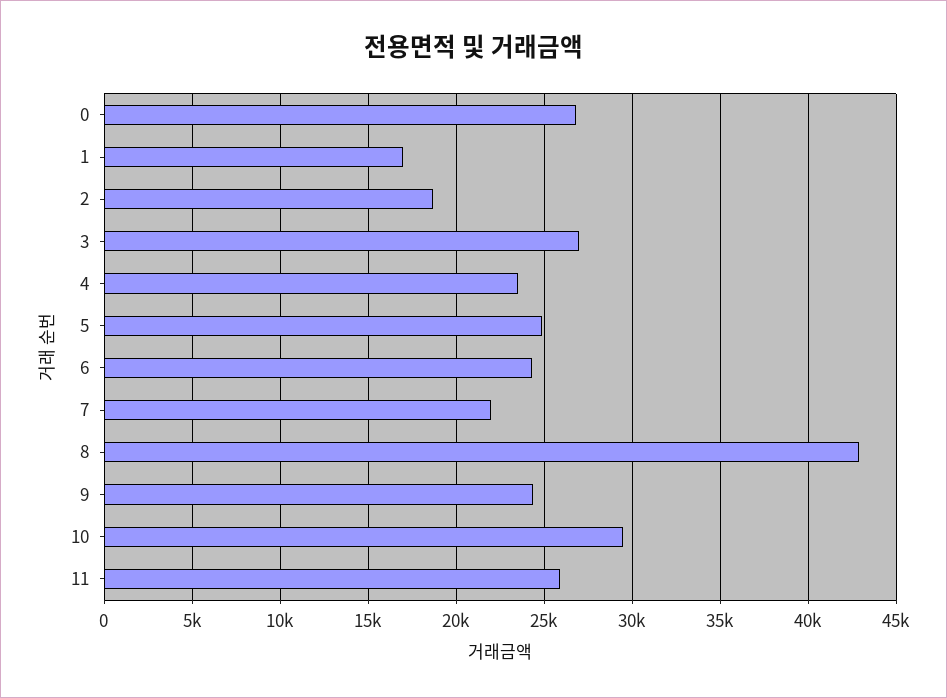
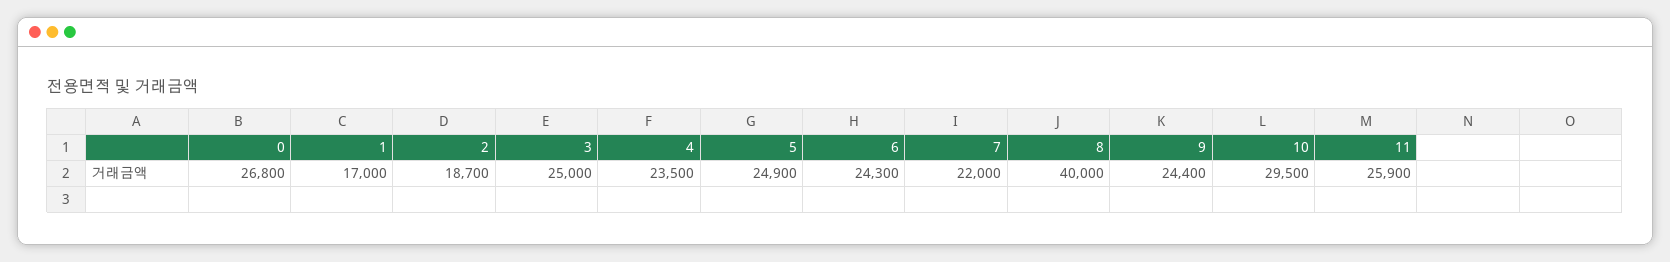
  {
    "0": 26800,
    "1": 17000,
    "2": 18700,
-   "3": 27000,
+   "3": 25000,
    "4": 23500,
    "5": 24900,
    "6": 24300,
    "7": 22000,
-   "8": 43000,
+   "8": 40000,
    "9": 24400,
    "10": 29500,
    "11": 25900
  }

